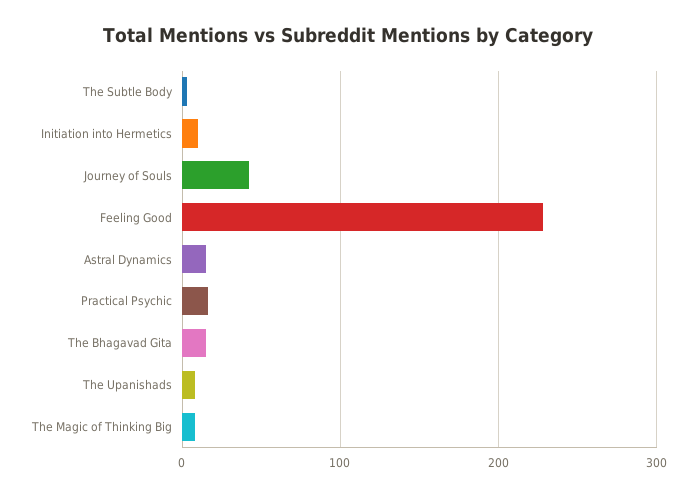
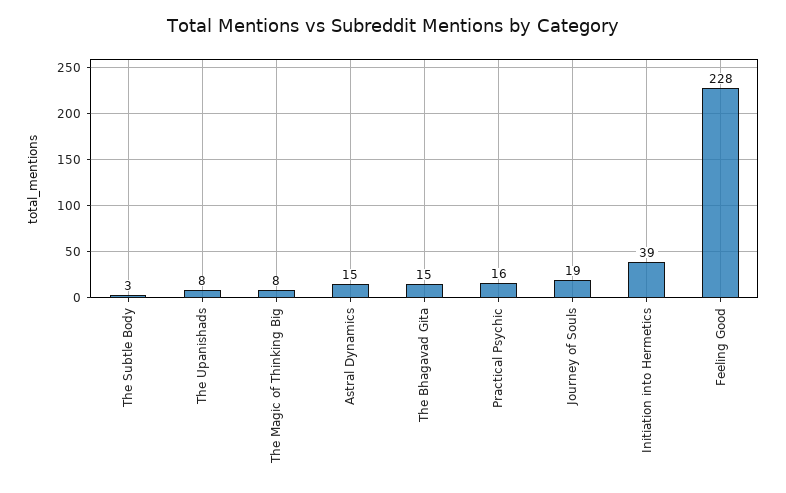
  {
    "The Subtle Body": 3,
-   "Initiation into Hermetics": 10,
+   "Initiation into Hermetics": 39,
-   "Journey of Souls": 40,
+   "Journey of Souls": 19,
    "Feeling Good": 228,
    "Astral Dynamics": 15,
    "Practical Psychic": 16,
    "The Bhagavad Gita": 15,
    "The Upanishads": 8,
    "The Magic of Thinking Big": 8
  }

